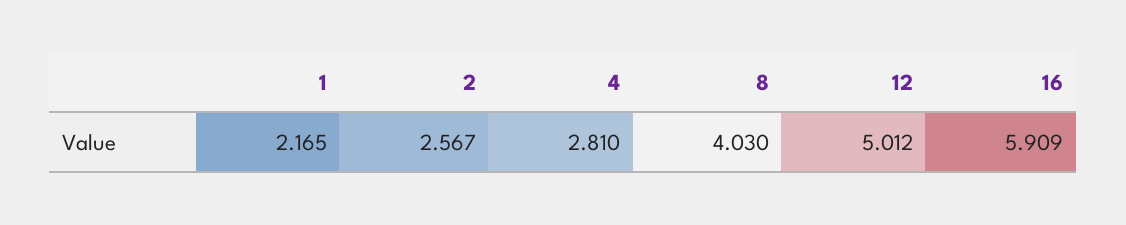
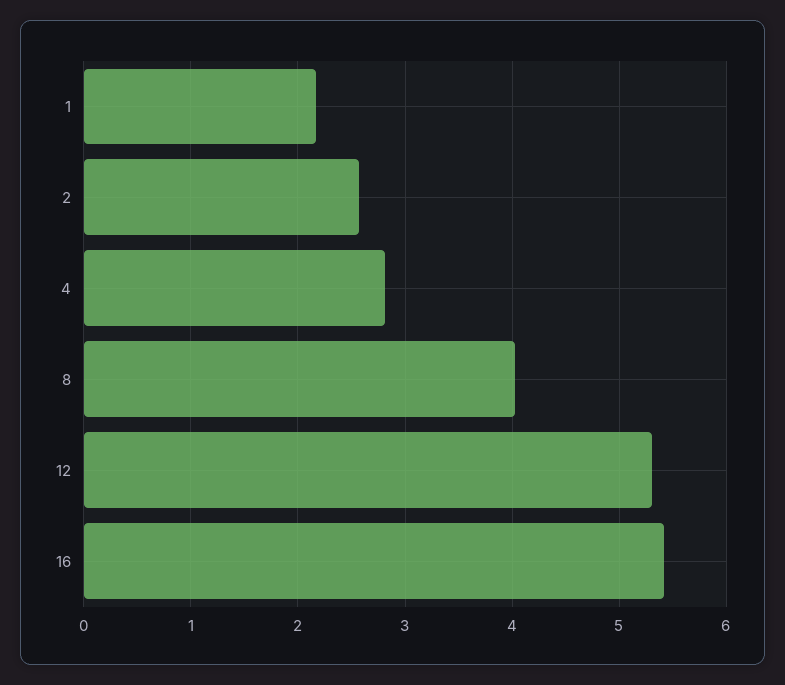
  {
    "1": 2.165,
    "2": 2.567,
    "4": 2.81,
    "8": 4.03,
-   "12": 5.012,
+   "12": 5.3,
-   "16": 5.909
+   "16": 5.4
  }

